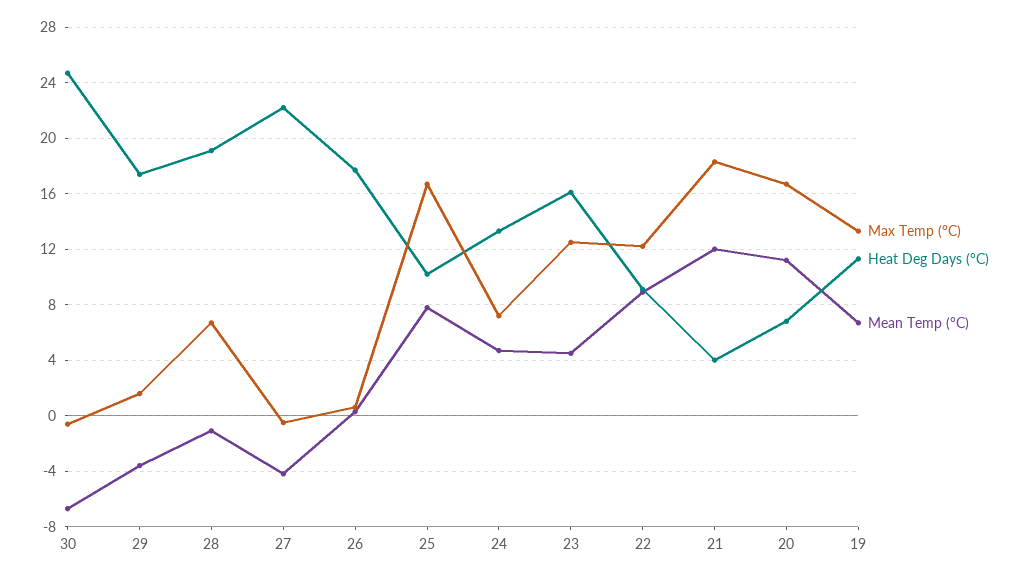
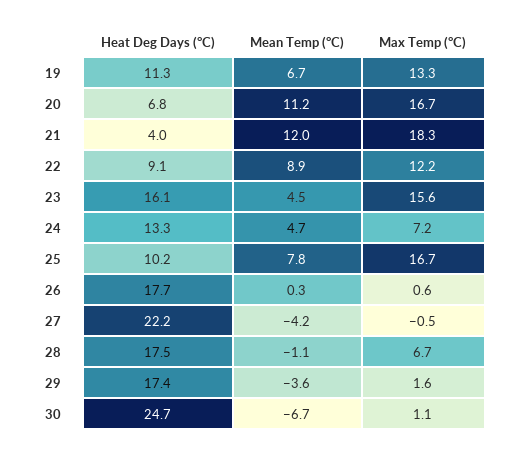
  {
    "Max Temp (°C)": {
-     "30": -0.5,
+     "30": 1.1,
      "29": 1.6,
      "28": 6.7,
      "27": -0.5,
      "26": 0.6,
      "25": 16.7,
      "24": 7.2,
-     "23": 12.5,
+     "23": 15.6,
      "22": 12.2,
      "21": 18.3,
      "20": 16.7,
      "19": 13.3
    },
    "Heat Deg Days (°C)": {
      "30": 24.7,
      "29": 17.4,
-     "28": 19,
+     "28": 17.5,
      "27": 22.2,
      "26": 17.7,
      "25": 10.2,
      "24": 13.3,
      "23": 16.1,
      "22": 9.1,
      "21": 4,
      "20": 6.8,
      "19": 11.3
    },
    "Mean Temp (°C)": {
      "30": -6.7,
      "29": -3.6,
      "28": -1.1,
      "27": -4.2,
      "26": 0.3,
      "25": 7.8,
      "24": 4.7,
      "23": 4.5,
      "22": 8.9,
      "21": 12,
      "20": 11.2,
      "19": 6.7
    }
  }

